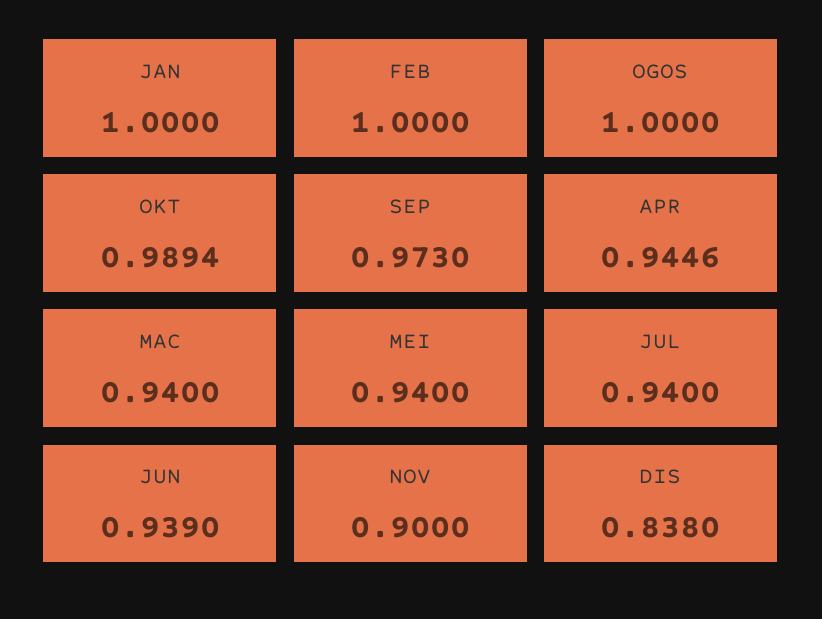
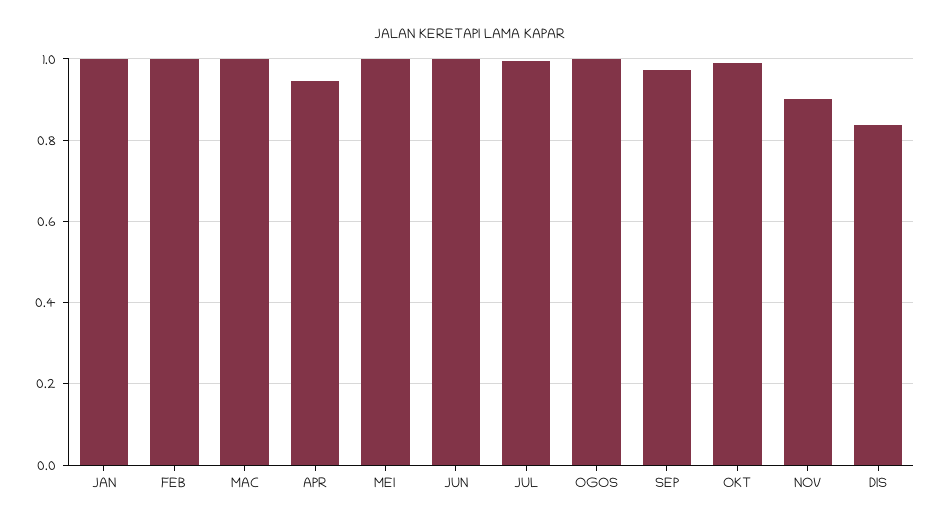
  {
    "JAN": 1,
    "FEB": 1,
    "OGOS": 1,
    "OKT": 0.9894,
    "SEP": 0.973,
    "APR": 0.9446,
-   "MAC": 0.94,
+   "MAC": 1,
-   "MEI": 0.94,
+   "MEI": 1,
-   "JUL": 0.94,
+   "JUL": 1,
-   "JUN": 0.939,
+   "JUN": 1,
    "NOV": 0.9,
    "DIS": 0.838
  }

